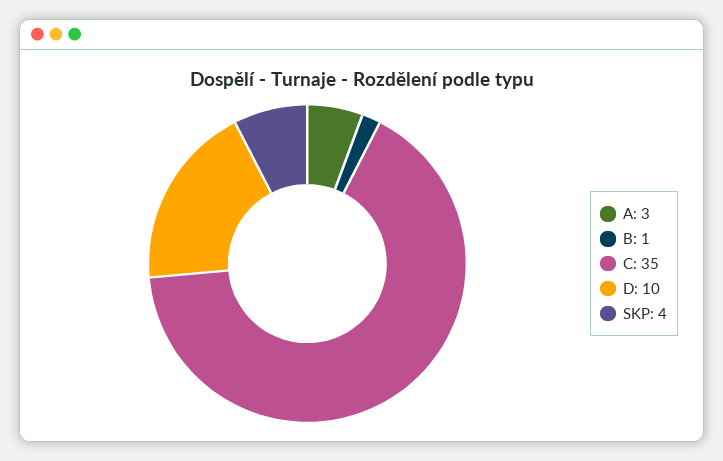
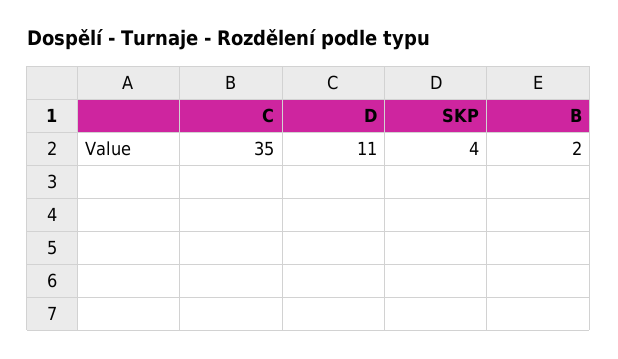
  {
-   "A": 3,
-   "B": 1,
+   "B": 2,
    "C": 35,
-   "D": 10,
+   "D": 11,
    "SKP": 4
  }

